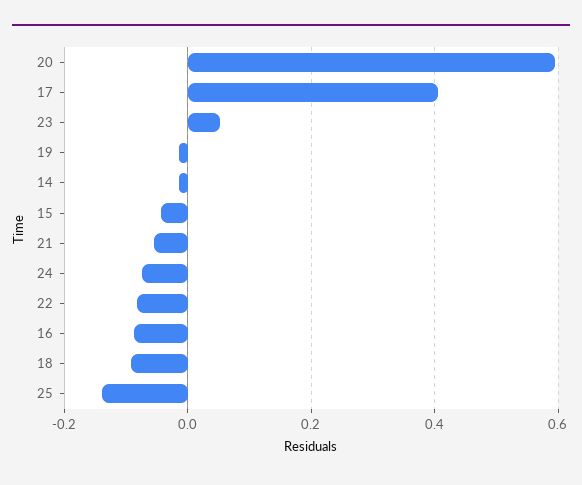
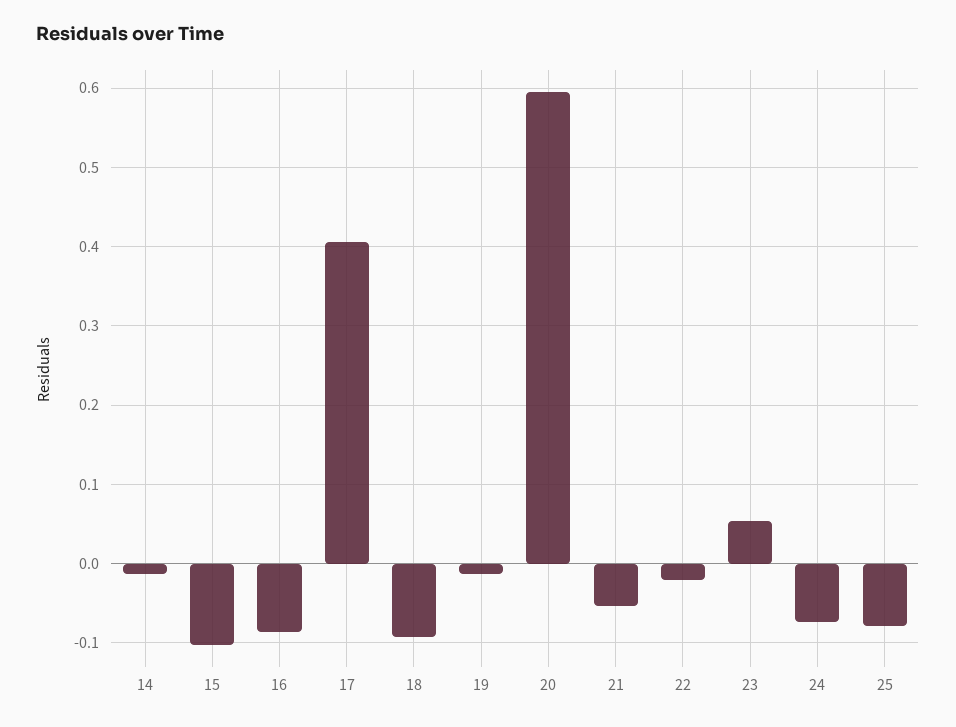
  {
    "20": 0.59,
    "17": 0.41,
    "23": 0.05,
    "19": -0.01,
    "14": -0.01,
-   "15": -0.04,
+   "15": -0.1,
    "21": -0.05,
    "24": -0.07,
-   "22": -0.08,
+   "22": -0.02,
    "16": -0.09,
    "18": -0.09,
-   "25": -0.14
+   "25": -0.08
  }

